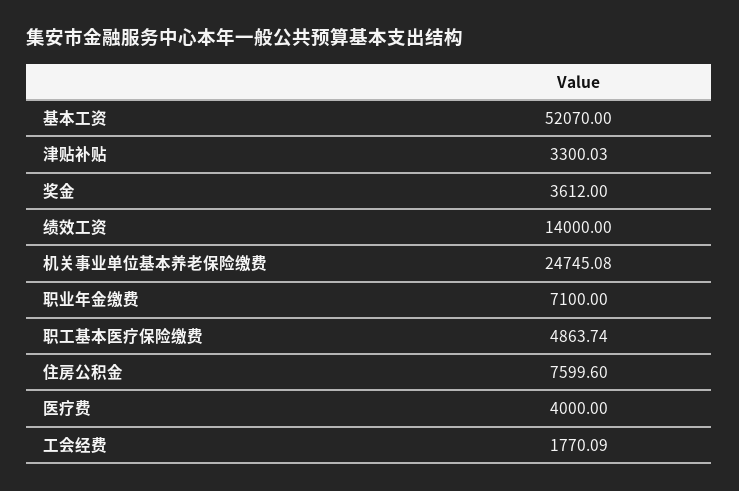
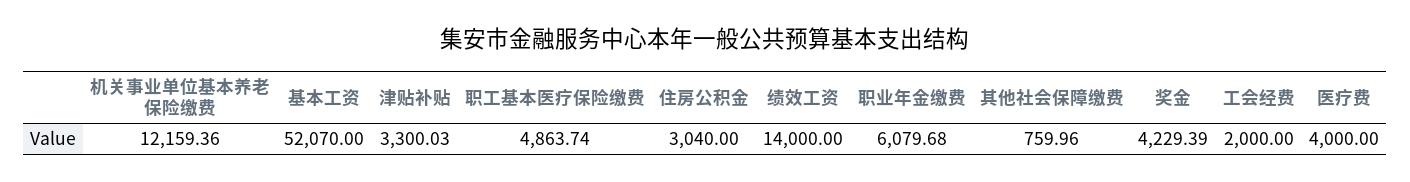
  {
    "基本工资": 52070,
    "津贴补贴": 3300.03,
-   "奖金": 3612,
+   "奖金": 4229.39,
    "绩效工资": 14000,
-   "机关事业单位基本养老保险缴费": 24745.08,
+   "机关事业单位基本养老保险缴费": 12159.36,
-   "职业年金缴费": 7100,
+   "职业年金缴费": 6079.68,
    "职工基本医疗保险缴费": 4863.74,
-   "住房公积金": 7599.6,
+   "住房公积金": 3040,
    "医疗费": 4000,
-   "工会经费": 1770.09
+   "工会经费": 2000,
+   "其他社会保障缴费": 759.96
  }

